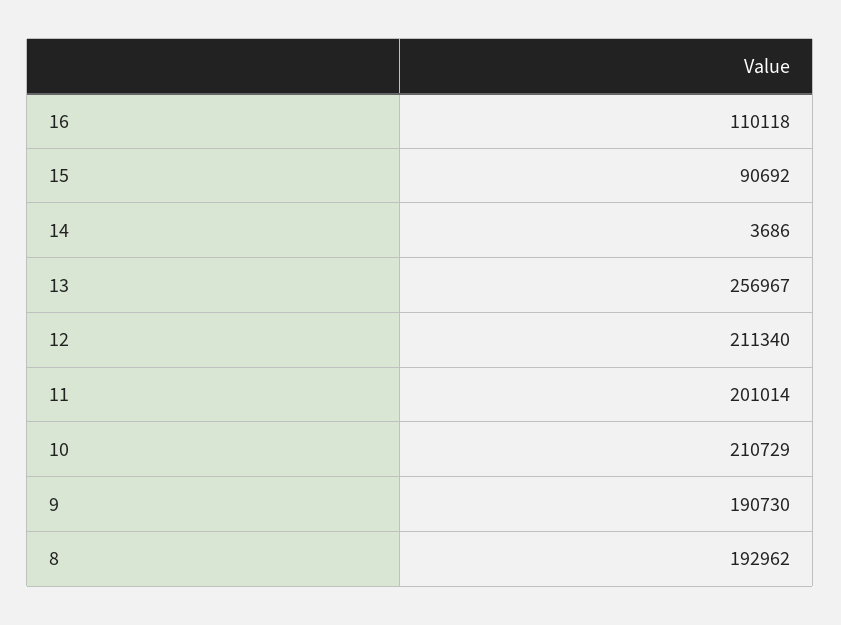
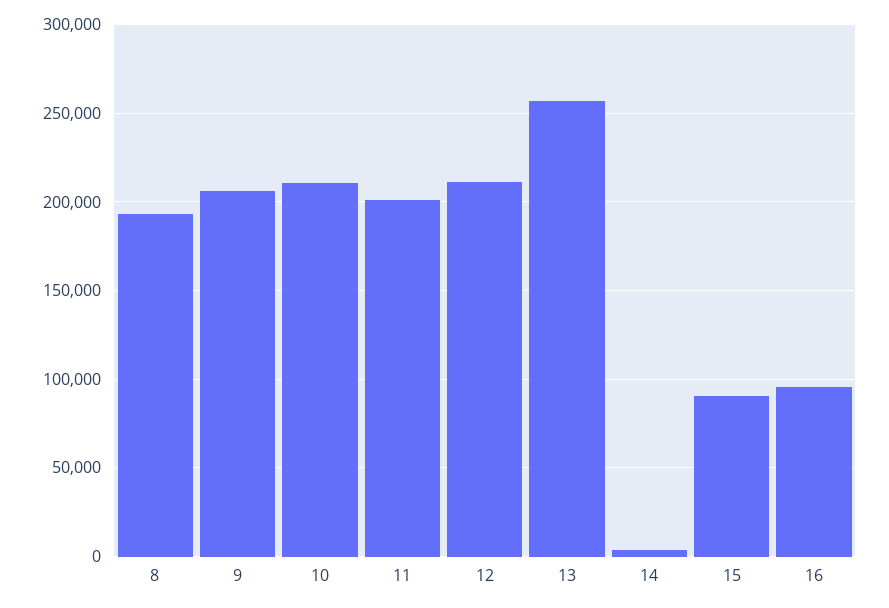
  {
-   "16": 110118,
+   "16": 95000,
    "15": 90692,
    "14": 3686,
    "13": 256967,
    "12": 211340,
    "11": 201014,
    "10": 210729,
-   "9": 190730,
+   "9": 205000,
    "8": 192962
  }

